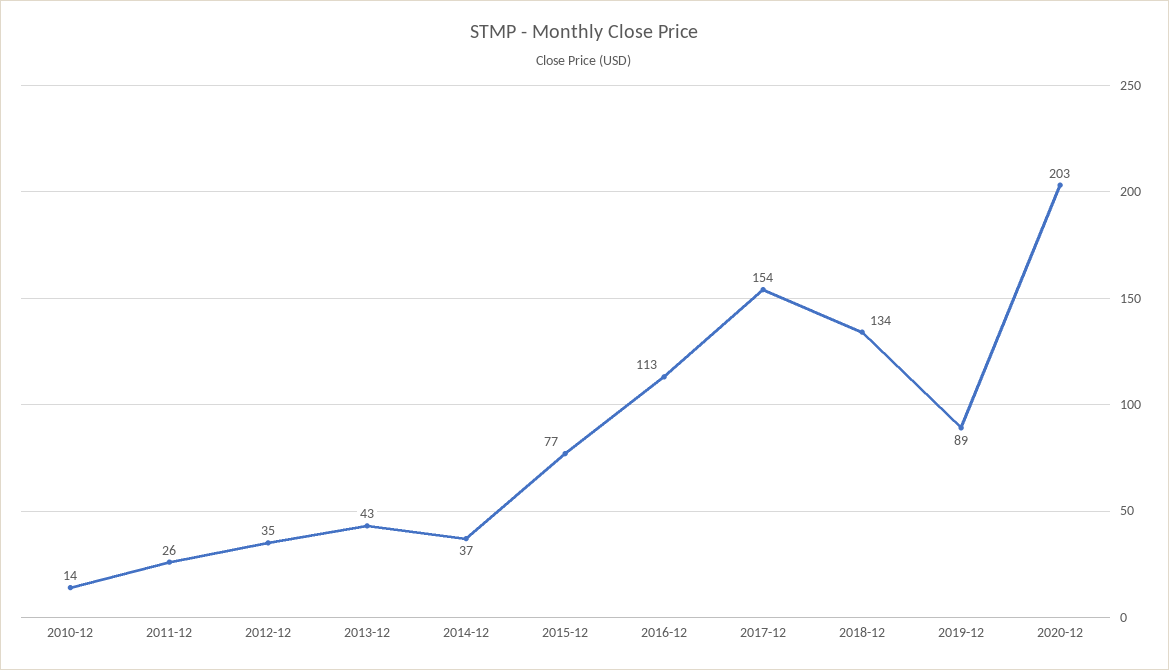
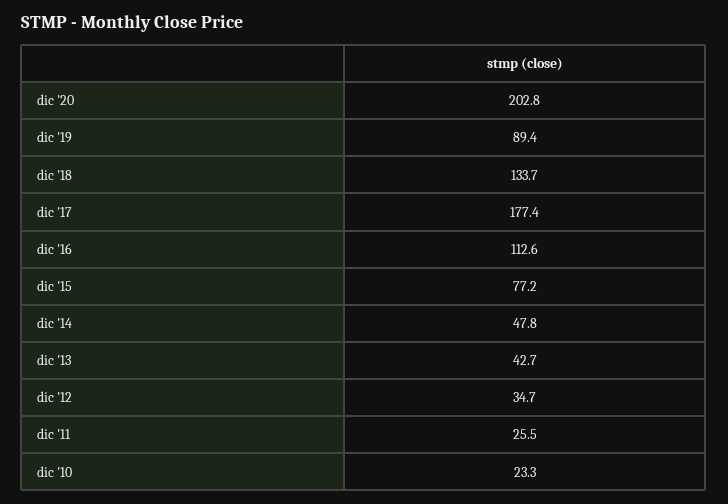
  {
-   "2010-12": 14,
+   "2010-12": 23.3,
    "2011-12": 25.5,
    "2012-12": 34.7,
    "2013-12": 42.7,
-   "2014-12": 37,
+   "2014-12": 47.8,
    "2015-12": 77.2,
    "2016-12": 112.6,
-   "2017-12": 154,
+   "2017-12": 177.4,
    "2018-12": 133.7,
    "2019-12": 89.4,
    "2020-12": 202.8
  }

